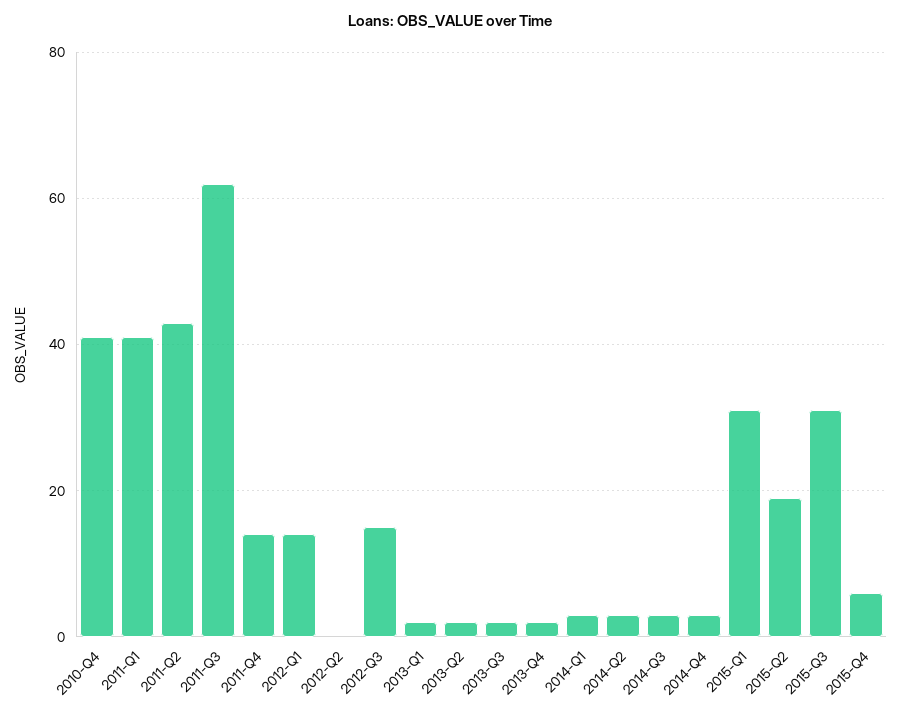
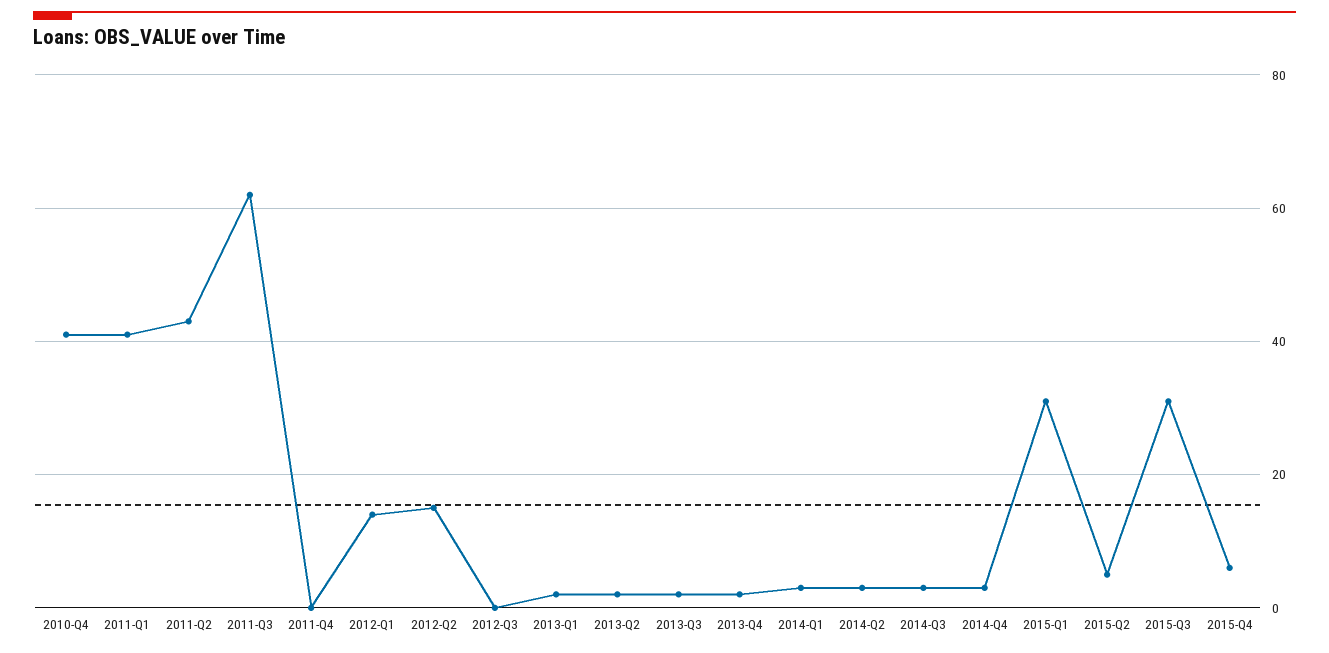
  {
    "2010-Q4": 40,
    "2011-Q1": 40,
    "2011-Q2": 45,
    "2011-Q3": 60,
-   "2011-Q4": 15,
+   "2011-Q4": 0,
    "2012-Q1": 15,
-   "2012-Q2": 0,
+   "2012-Q2": 15,
-   "2012-Q3": 15,
+   "2012-Q3": 0,
    "2013-Q1": 0,
    "2013-Q2": 0,
    "2013-Q3": 0,
    "2013-Q4": 0,
    "2014-Q1": 5,
    "2014-Q2": 5,
    "2014-Q3": 5,
    "2014-Q4": 5,
    "2015-Q1": 30,
-   "2015-Q2": 20,
+   "2015-Q2": 5,
    "2015-Q3": 30,
    "2015-Q4": 5
  }

